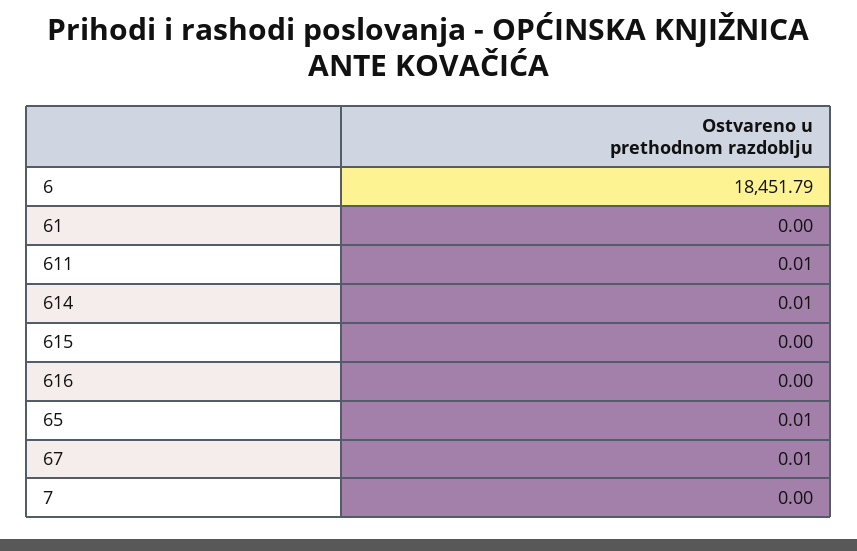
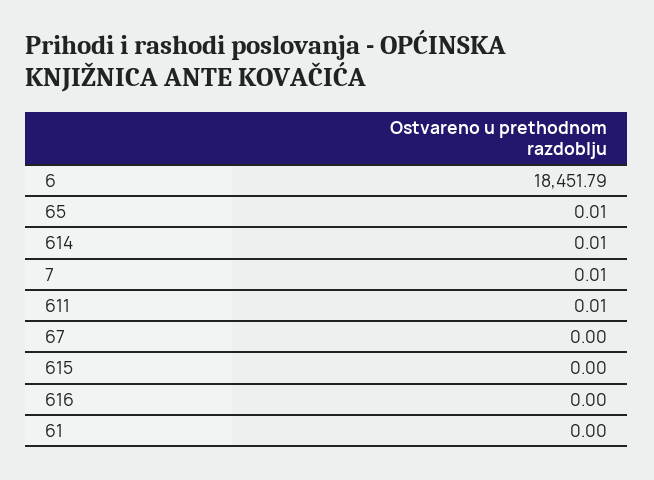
  {
    "6": 18451.79,
    "61": 0,
    "611": 0.01,
    "614": 0.01,
    "615": 0,
    "616": 0,
    "65": 0.01,
-   "67": 0.01,
+   "67": 0,
-   "7": 0
+   "7": 0.01
  }

